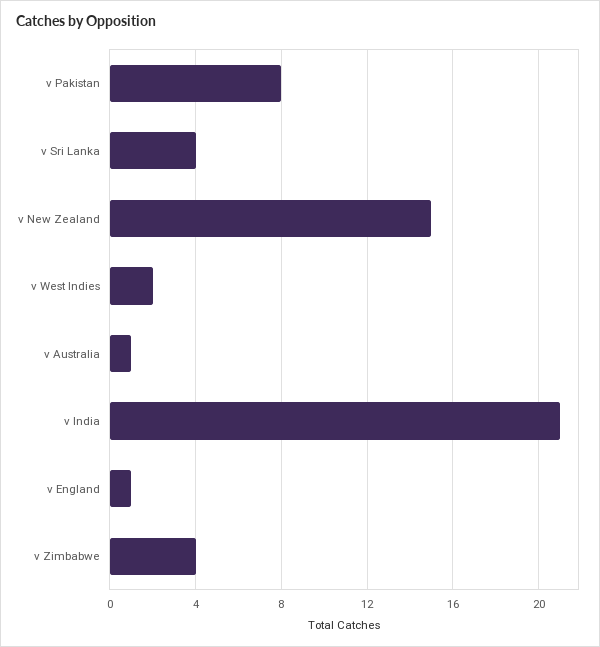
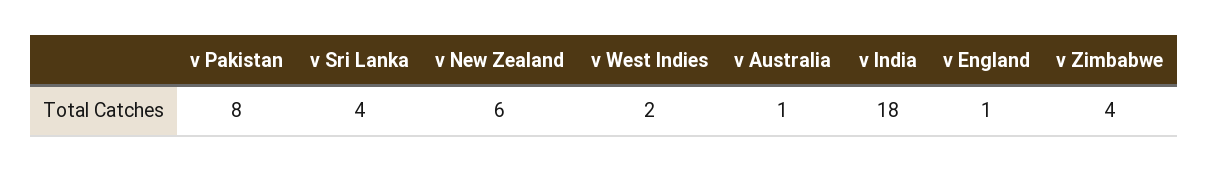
  {
    "v Pakistan": 8,
    "v Sri Lanka": 4,
-   "v New Zealand": 15,
+   "v New Zealand": 6,
    "v West Indies": 2,
    "v Australia": 1,
-   "v India": 21,
+   "v India": 18,
    "v England": 1,
    "v Zimbabwe": 4
  }

